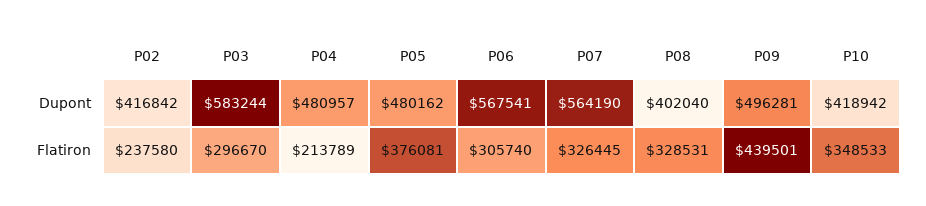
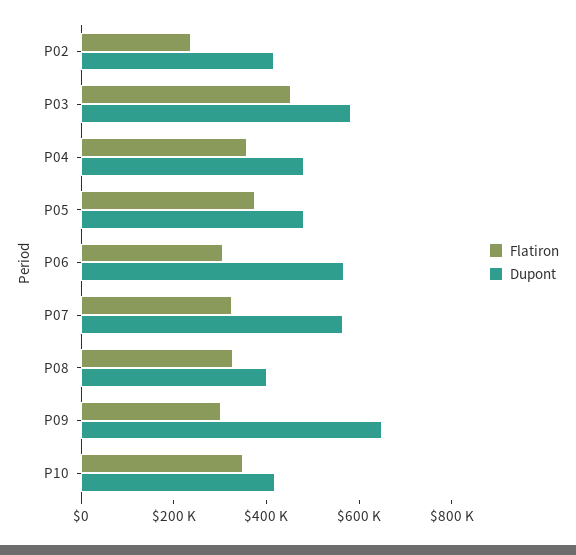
  {
    "Dupont": {
      "P02": 416842,
      "P03": 583244,
      "P04": 480957,
      "P05": 480162,
      "P06": 567541,
      "P07": 564190,
      "P08": 402040,
-     "P09": 496281,
+     "P09": 650000,
      "P10": 418942
    },
    "Flatiron": {
      "P02": 237580,
-     "P03": 296670,
+     "P03": 450000,
-     "P04": 213789,
+     "P04": 350000,
      "P05": 376081,
      "P06": 305740,
      "P07": 326445,
      "P08": 328531,
-     "P09": 439501,
+     "P09": 300000,
      "P10": 348533
    }
  }

